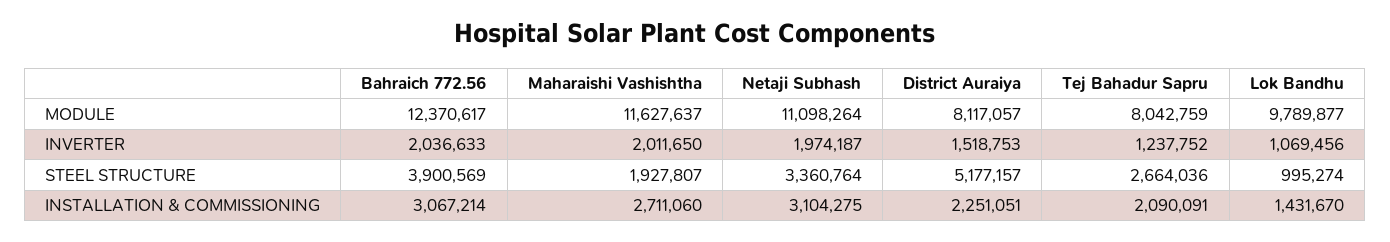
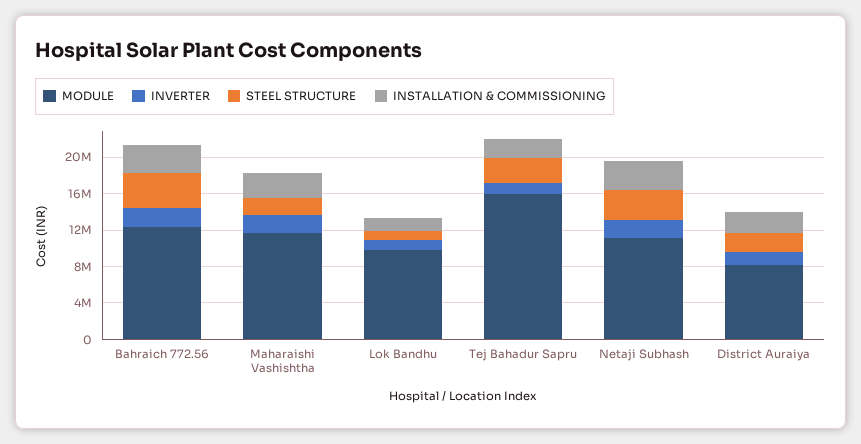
  {
    "MODULE": {
      "Bahraich 772.56": 12370617,
      "Maharaishi Vashishtha": 11627637,
      "Netaji Subhash": 11098264,
      "District Auraiya": 8117057,
-     "Tej Bahadur Sapru": 8042759,
+     "Tej Bahadur Sapru": 16000000,
      "Lok Bandhu": 9789877
    },
    "INVERTER": {
      "Bahraich 772.56": 2036633,
      "Maharaishi Vashishtha": 2011650,
      "Netaji Subhash": 1974187,
      "District Auraiya": 1518753,
      "Tej Bahadur Sapru": 1237752,
      "Lok Bandhu": 1069456
    },
    "STEEL STRUCTURE": {
      "Bahraich 772.56": 3900569,
      "Maharaishi Vashishtha": 1927807,
      "Netaji Subhash": 3360764,
-     "District Auraiya": 5177157,
+     "District Auraiya": 2000000,
      "Tej Bahadur Sapru": 2664036,
      "Lok Bandhu": 995274
    },
    "INSTALLATION & COMMISSIONING": {
      "Bahraich 772.56": 3067214,
      "Maharaishi Vashishtha": 2711060,
      "Netaji Subhash": 3104275,
      "District Auraiya": 2251051,
      "Tej Bahadur Sapru": 2090091,
      "Lok Bandhu": 1431670
    }
  }

